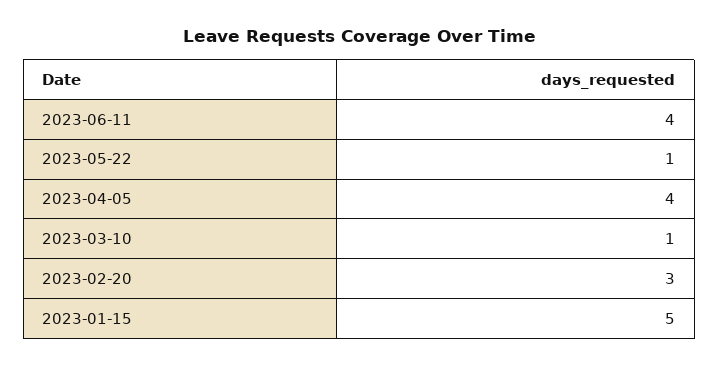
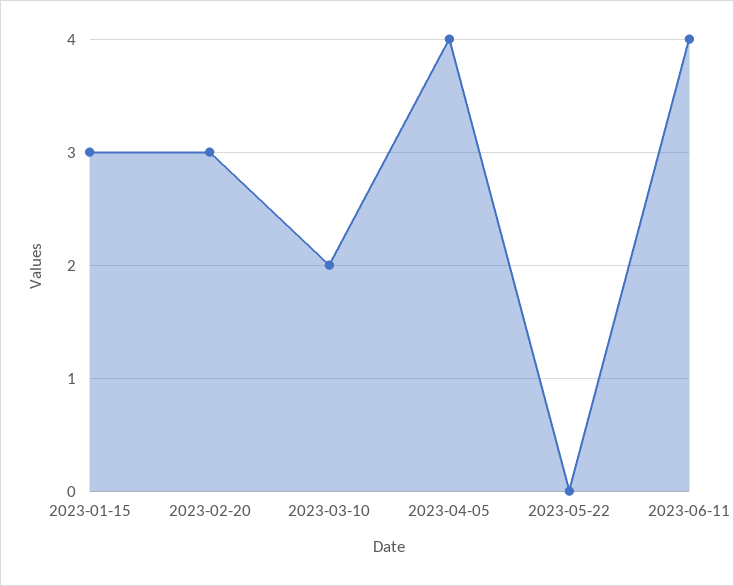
  {
    "2023-06-11": 4,
-   "2023-05-22": 1,
+   "2023-05-22": 0,
    "2023-04-05": 4,
-   "2023-03-10": 1,
+   "2023-03-10": 2,
    "2023-02-20": 3,
-   "2023-01-15": 5
+   "2023-01-15": 3
  }

